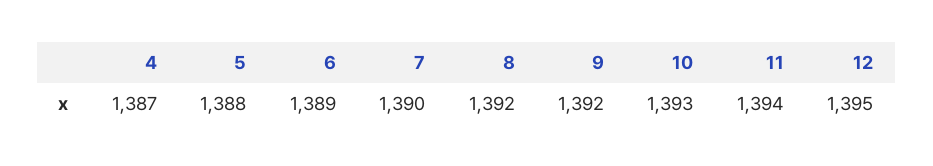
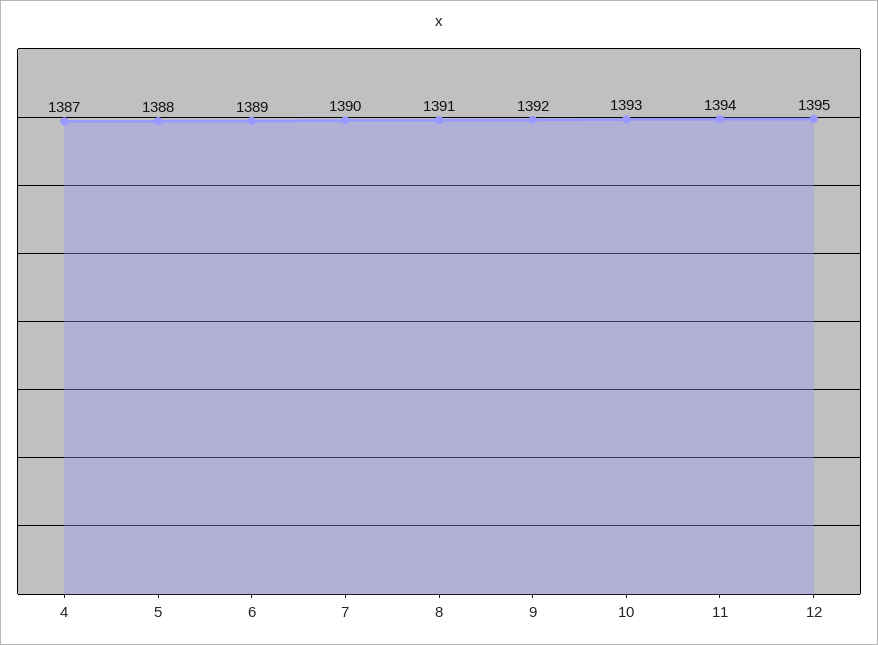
  {
    "4": 1387,
    "5": 1388,
    "6": 1389,
    "7": 1390,
-   "8": 1392,
+   "8": 1391,
    "9": 1392,
    "10": 1393,
    "11": 1394,
    "12": 1395
  }

